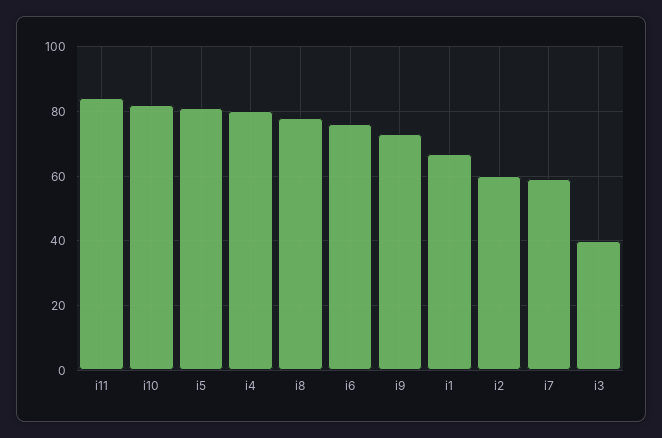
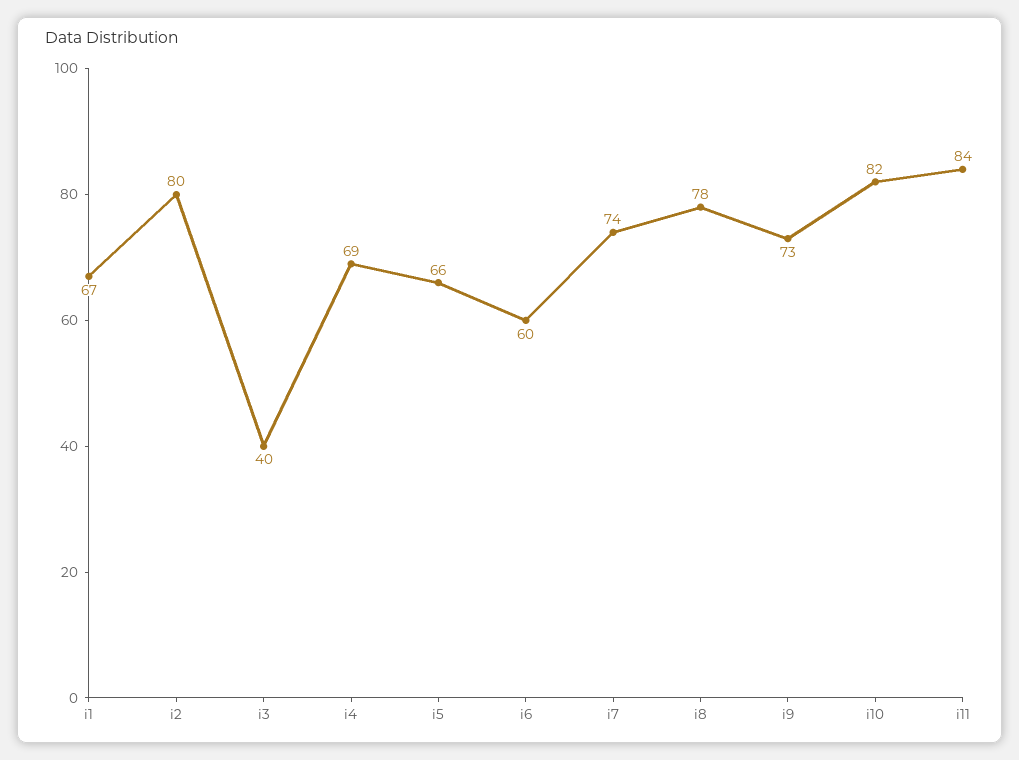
  {
    "i11": 84,
    "i10": 82,
-   "i5": 80,
+   "i5": 66,
-   "i4": 80,
+   "i4": 69,
    "i8": 78,
-   "i6": 75,
+   "i6": 60,
    "i9": 73,
    "i1": 67,
-   "i2": 60,
+   "i2": 80,
-   "i7": 60,
+   "i7": 74,
    "i3": 40
  }

